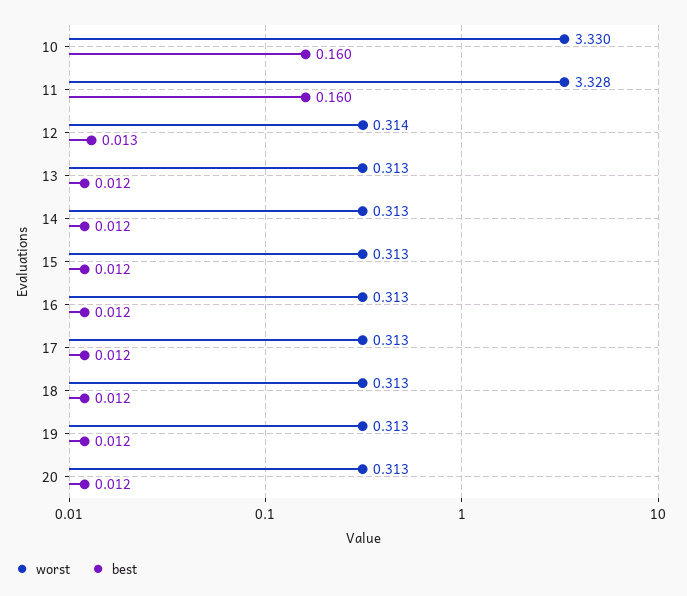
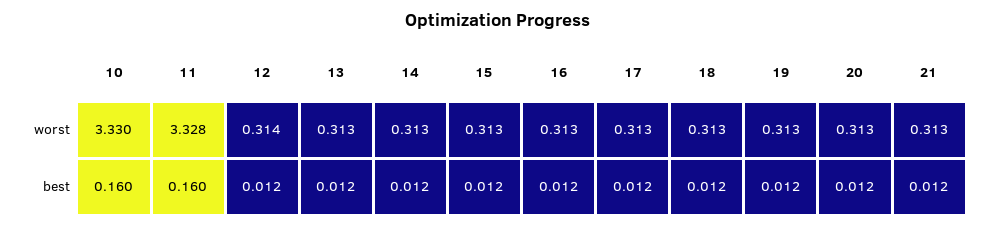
  {
    "worst": {
      "10": 3.33,
      "11": 3.328,
      "12": 0.314,
      "13": 0.313,
      "14": 0.313,
      "15": 0.313,
      "16": 0.313,
      "17": 0.313,
      "18": 0.313,
      "19": 0.313,
-     "20": 0.313
+     "20": 0.313,
+     "21": 0.313
    },
    "best": {
      "10": 0.16,
      "11": 0.16,
-     "12": 0.013,
+     "12": 0.012,
      "13": 0.012,
      "14": 0.012,
      "15": 0.012,
      "16": 0.012,
      "17": 0.012,
      "18": 0.012,
      "19": 0.012,
-     "20": 0.012
+     "20": 0.012,
+     "21": 0.012
    }
  }

